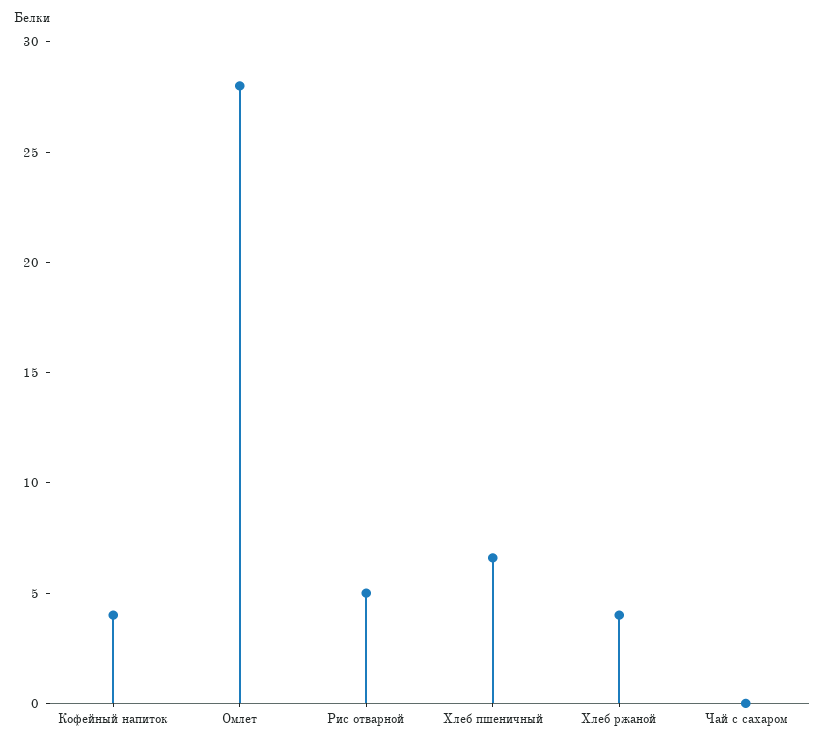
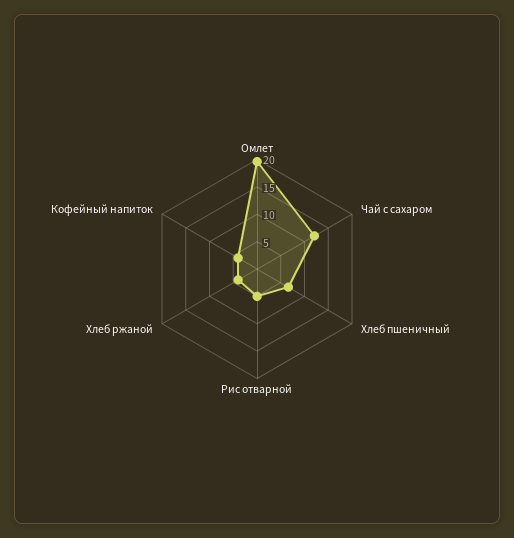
  {
    "Кофейный напиток": 4,
-   "Омлет": 28,
+   "Омлет": 20,
    "Рис отварной": 5,
    "Хлеб пшеничный": 7,
    "Хлеб ржаной": 4,
-   "Чай с сахаром": 0
+   "Чай с сахаром": 12.5
  }

